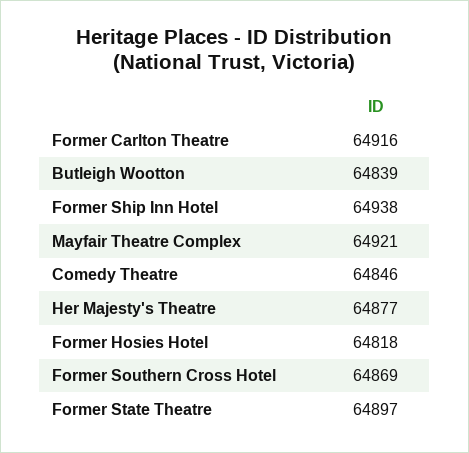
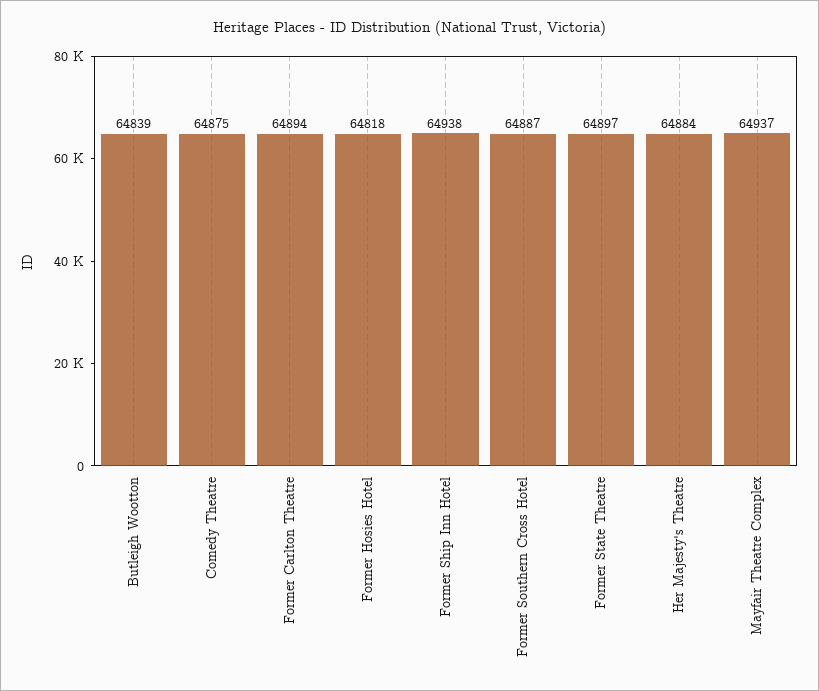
  {
-   "Former Carlton Theatre": 64916,
+   "Former Carlton Theatre": 64894,
    "Butleigh Wootton": 64839,
    "Former Ship Inn Hotel": 64938,
-   "Mayfair Theatre Complex": 64921,
+   "Mayfair Theatre Complex": 64937,
-   "Comedy Theatre": 64846,
+   "Comedy Theatre": 64875,
-   "Her Majesty's Theatre": 64877,
+   "Her Majesty's Theatre": 64884,
    "Former Hosies Hotel": 64818,
-   "Former Southern Cross Hotel": 64869,
+   "Former Southern Cross Hotel": 64887,
    "Former State Theatre": 64897
  }

